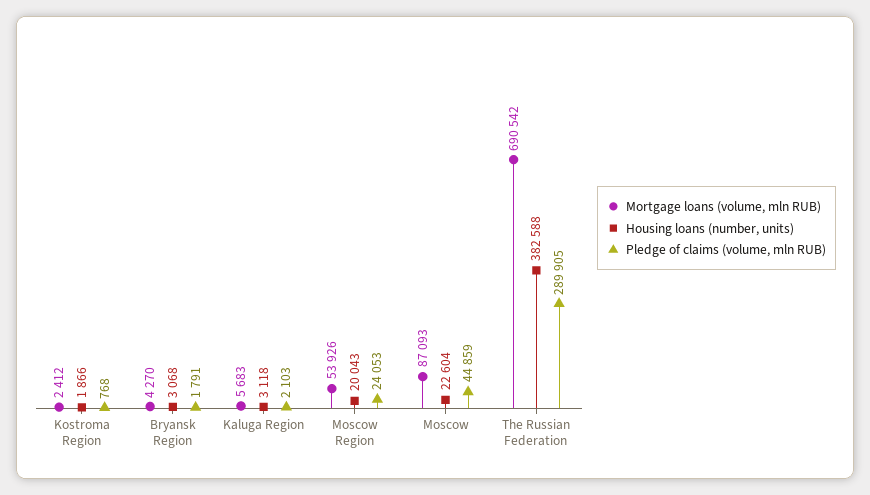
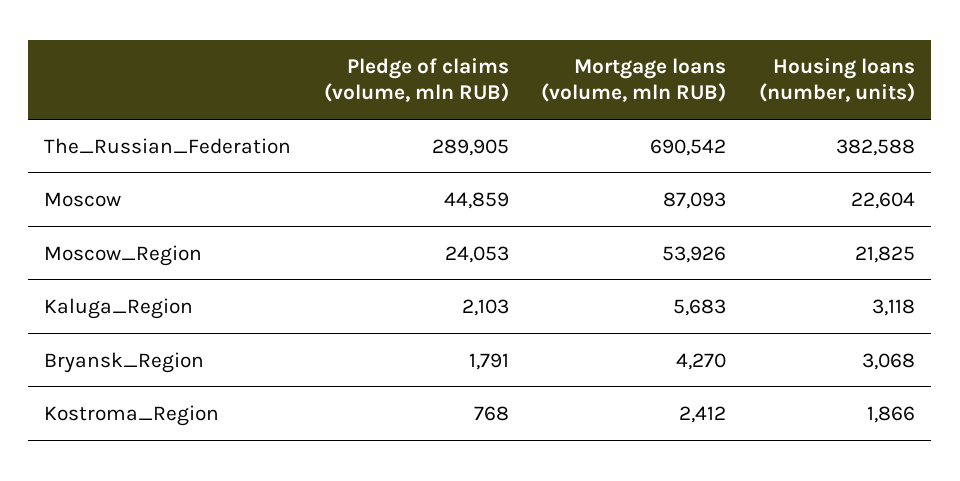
  {
    "Mortgage loans (volume, mln RUB)": {
      "Kostroma Region": 2412,
      "Bryansk Region": 4270,
      "Kaluga Region": 5683,
      "Moscow Region": 53926,
      "Moscow": 87093,
      "The Russian Federation": 690542
    },
    "Housing loans (number, units)": {
      "Kostroma Region": 1866,
      "Bryansk Region": 3068,
      "Kaluga Region": 3118,
-     "Moscow Region": 20043,
+     "Moscow Region": 21825,
      "Moscow": 22604,
      "The Russian Federation": 382588
    },
    "Pledge of claims (volume, mln RUB)": {
      "Kostroma Region": 768,
      "Bryansk Region": 1791,
      "Kaluga Region": 2103,
      "Moscow Region": 24053,
      "Moscow": 44859,
      "The Russian Federation": 289905
    }
  }

